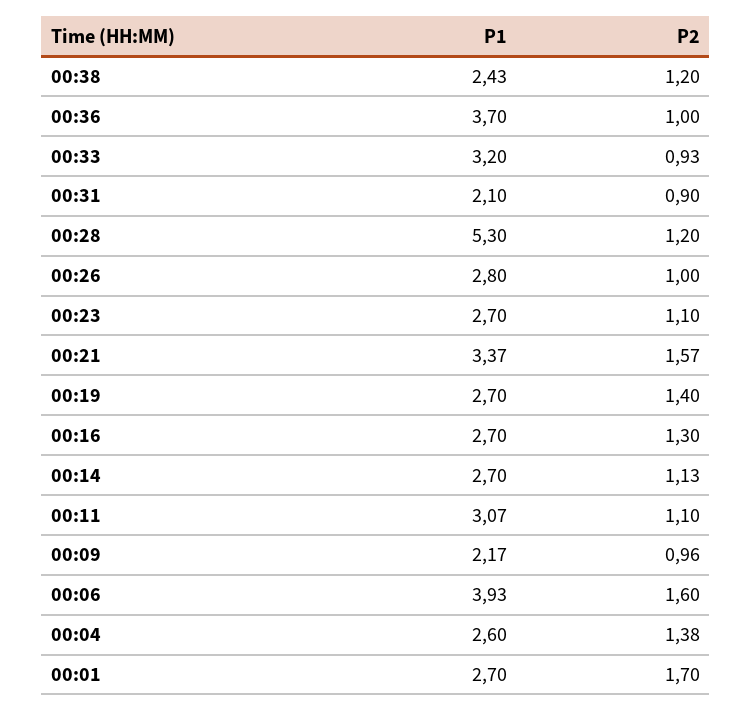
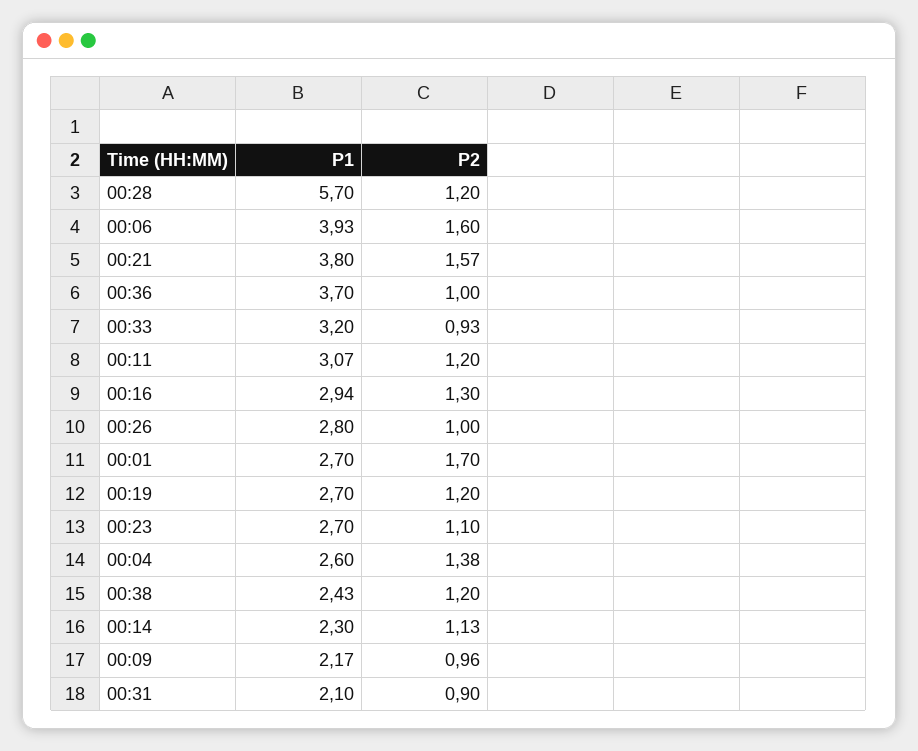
  {
    "P1": {
      "00:38": 2.43,
      "00:36": 3.7,
      "00:33": 3.2,
      "00:31": 2.1,
-     "00:28": 5.3,
+     "00:28": 5.7,
      "00:26": 2.8,
      "00:23": 2.7,
-     "00:21": 3.37,
+     "00:21": 3.8,
      "00:19": 2.7,
-     "00:16": 2.7,
+     "00:16": 2.94,
-     "00:14": 2.7,
+     "00:14": 2.3,
      "00:11": 3.07,
      "00:09": 2.17,
      "00:06": 3.93,
      "00:04": 2.6,
      "00:01": 2.7
    },
    "P2": {
      "00:38": 1.2,
      "00:36": 1,
      "00:33": 0.93,
      "00:31": 0.9,
      "00:28": 1.2,
      "00:26": 1,
      "00:23": 1.1,
      "00:21": 1.57,
-     "00:19": 1.4,
+     "00:19": 1.2,
      "00:16": 1.3,
      "00:14": 1.13,
-     "00:11": 1.1,
+     "00:11": 1.2,
      "00:09": 0.96,
      "00:06": 1.6,
      "00:04": 1.38,
      "00:01": 1.7
    }
  }

